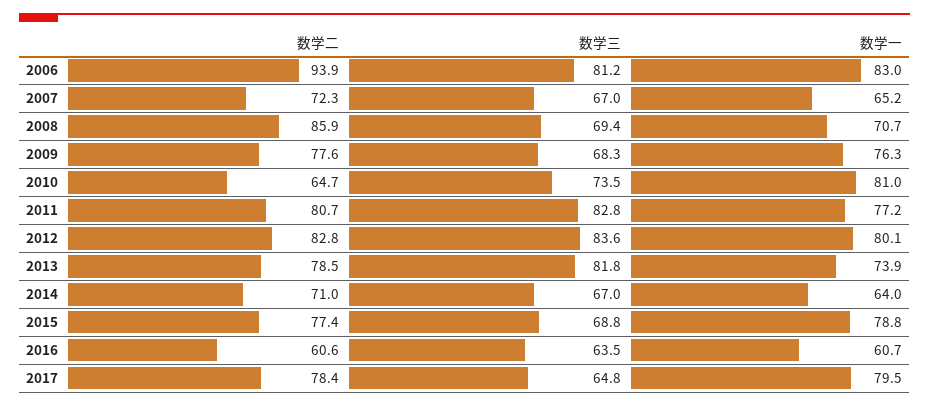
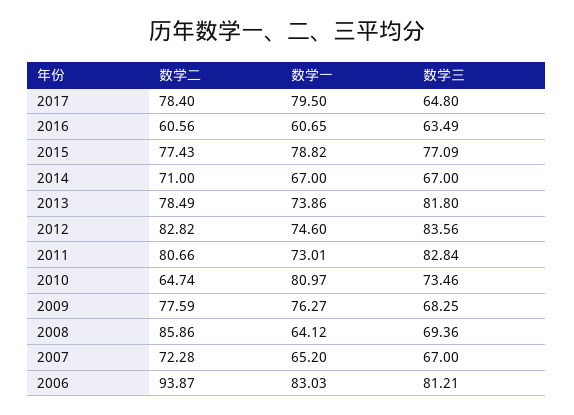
  {
    "数学二": {
      "2006": 93.87,
      "2007": 72.28,
      "2008": 85.86,
      "2009": 77.59,
      "2010": 64.74,
      "2011": 80.66,
      "2012": 82.82,
      "2013": 78.49,
      "2014": 71,
      "2015": 77.43,
      "2016": 60.56,
      "2017": 78.4
    },
    "数学三": {
      "2006": 81.21,
      "2007": 67,
      "2008": 69.36,
      "2009": 68.25,
      "2010": 73.46,
      "2011": 82.84,
      "2012": 83.56,
      "2013": 81.8,
      "2014": 67,
-     "2015": 68.8,
+     "2015": 77.09,
      "2016": 63.49,
      "2017": 64.8
    },
    "数学一": {
      "2006": 83.03,
      "2007": 65.2,
-     "2008": 70.7,
+     "2008": 64.12,
      "2009": 76.27,
      "2010": 80.97,
-     "2011": 77.2,
+     "2011": 73.01,
-     "2012": 80.1,
+     "2012": 74.6,
      "2013": 73.86,
-     "2014": 64,
+     "2014": 67,
      "2015": 78.82,
      "2016": 60.65,
      "2017": 79.5
    }
  }

